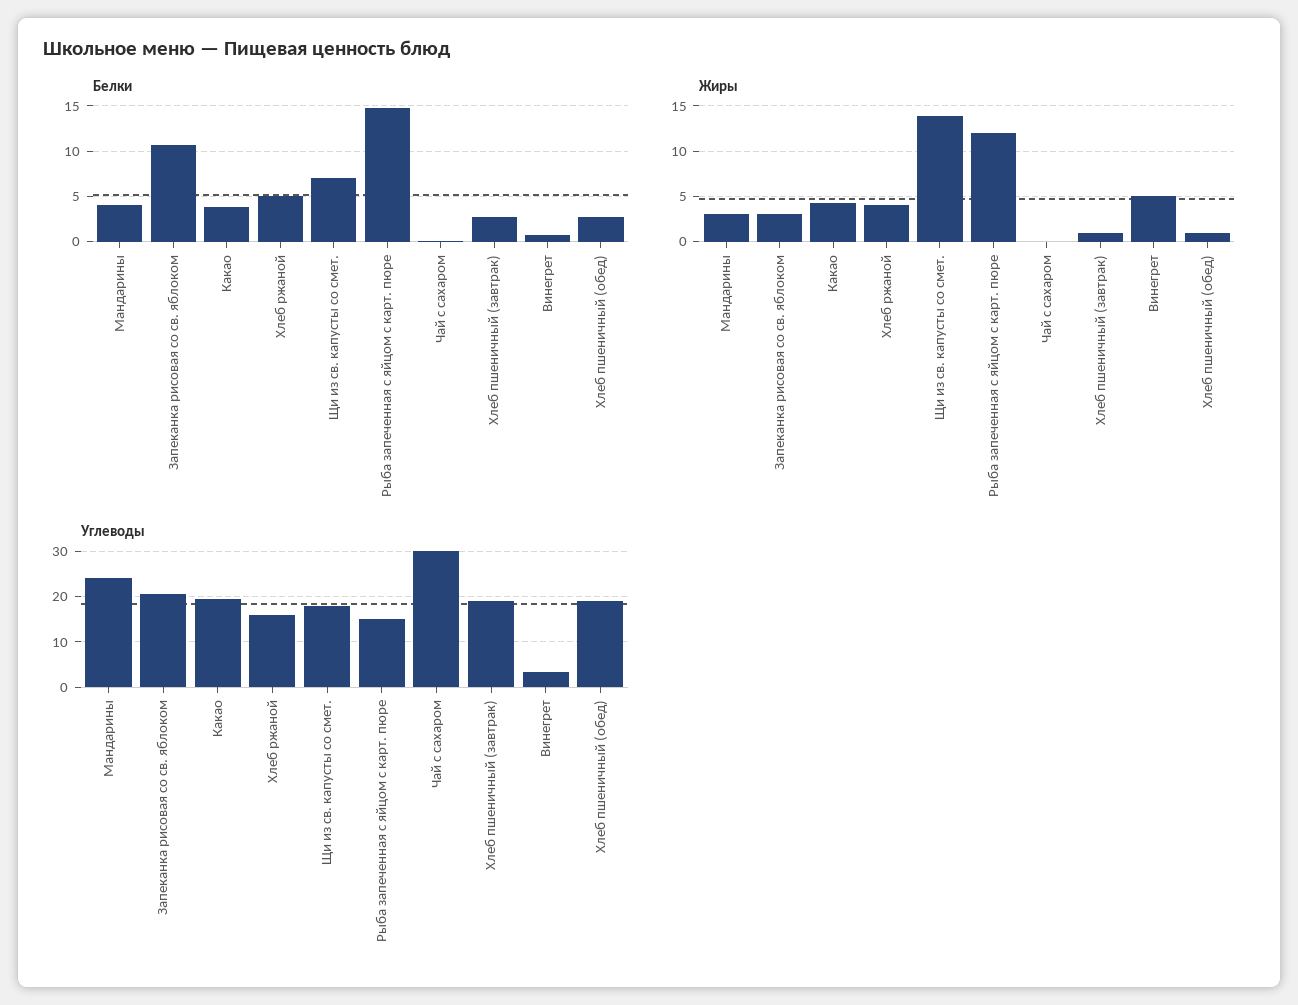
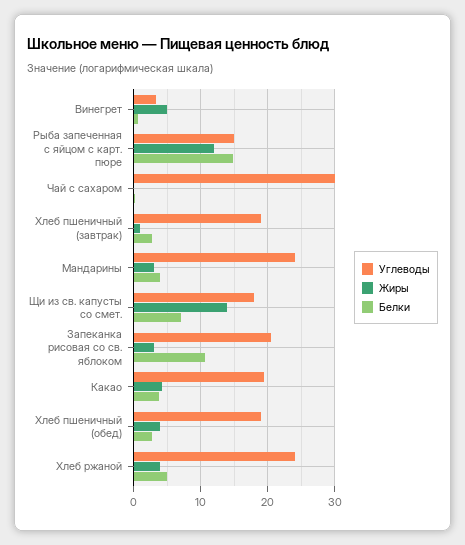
  {
    "Белки": {
      "Мандарины": 4,
      "Запеканка рисовая со св. яблоком": 11,
      "Какао": 4,
      "Хлеб ржаной": 5,
      "Щи из св. капусты со смет.": 7,
      "Рыба запеченная с яйцом с карт. пюре": 15,
      "Чай с сахаром": 0,
      "Хлеб пшеничный (завтрак)": 3,
      "Винегрет": 1,
      "Хлеб пшеничный (обед)": 3
    },
    "Жиры": {
      "Мандарины": 3,
      "Запеканка рисовая со св. яблоком": 3,
      "Какао": 4,
      "Хлеб ржаной": 4,
      "Щи из св. капусты со смет.": 14,
      "Рыба запеченная с яйцом с карт. пюре": 12,
      "Чай с сахаром": 0,
      "Хлеб пшеничный (завтрак)": 1,
      "Винегрет": 5,
-     "Хлеб пшеничный (обед)": 1
+     "Хлеб пшеничный (обед)": 4
    },
    "Углеводы": {
      "Мандарины": 24,
      "Запеканка рисовая со св. яблоком": 21,
      "Какао": 20,
-     "Хлеб ржаной": 16,
+     "Хлеб ржаной": 24,
      "Щи из св. капусты со смет.": 18,
      "Рыба запеченная с яйцом с карт. пюре": 15,
      "Чай с сахаром": 30,
      "Хлеб пшеничный (завтрак)": 19,
      "Винегрет": 3,
      "Хлеб пшеничный (обед)": 19
    }
  }

